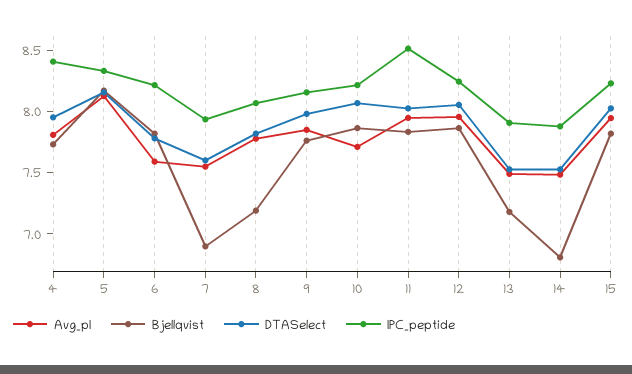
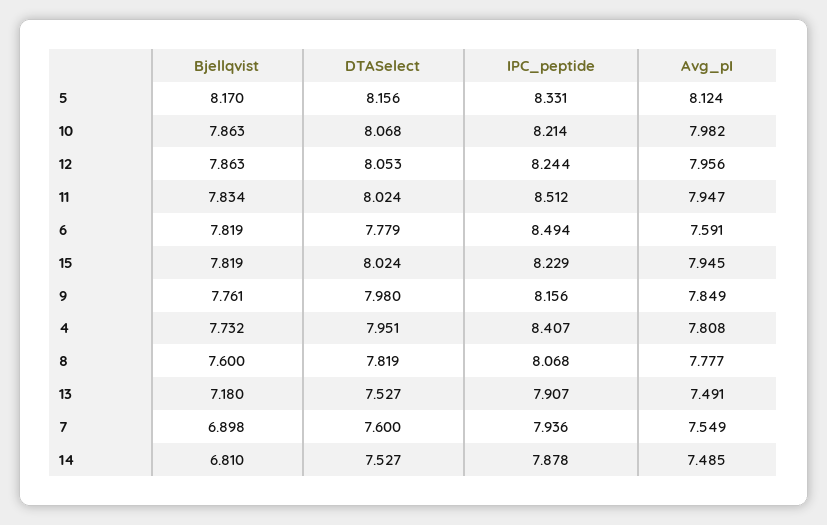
  {
    "Avg_pI": {
      "4": 7.808,
      "5": 8.124,
      "6": 7.591,
      "7": 7.549,
      "8": 7.777,
      "9": 7.849,
-     "10": 7.7,
+     "10": 7.982,
      "11": 7.947,
      "12": 7.956,
      "13": 7.491,
      "14": 7.485,
      "15": 7.945
    },
    "Bjellqvist": {
      "4": 7.732,
      "5": 8.17,
      "6": 7.819,
      "7": 6.898,
-     "8": 7.2,
+     "8": 7.6,
      "9": 7.761,
      "10": 7.863,
      "11": 7.834,
      "12": 7.863,
      "13": 7.18,
      "14": 6.81,
      "15": 7.819
    },
    "DTASelect": {
      "4": 7.951,
      "5": 8.156,
      "6": 7.779,
      "7": 7.6,
      "8": 7.819,
      "9": 7.98,
      "10": 8.068,
      "11": 8.024,
      "12": 8.053,
      "13": 7.527,
      "14": 7.527,
      "15": 8.024
    },
    "IPC_peptide": {
      "4": 8.407,
      "5": 8.331,
-     "6": 8.2,
+     "6": 8.494,
      "7": 7.936,
      "8": 8.068,
      "9": 8.156,
      "10": 8.214,
      "11": 8.512,
      "12": 8.244,
      "13": 7.907,
      "14": 7.878,
      "15": 8.229
    }
  }

